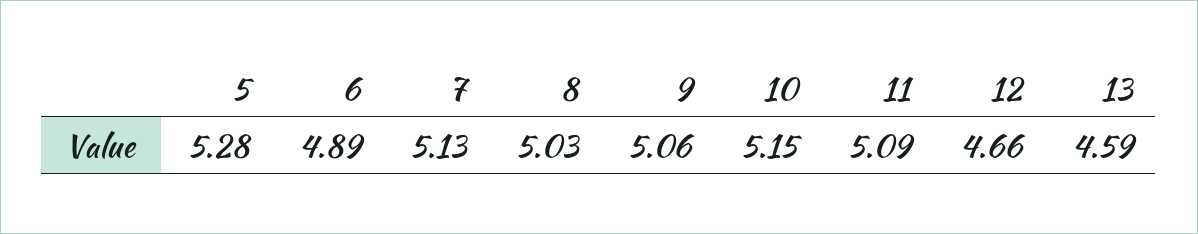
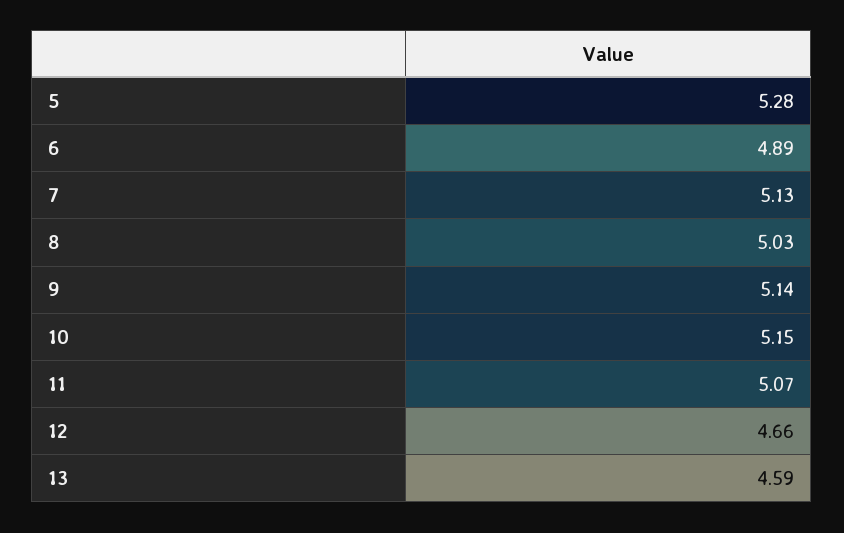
  {
    "5": 5.28,
    "6": 4.89,
    "7": 5.13,
    "8": 5.03,
-   "9": 5.06,
+   "9": 5.14,
    "10": 5.15,
-   "11": 5.09,
+   "11": 5.07,
    "12": 4.66,
    "13": 4.59
  }

